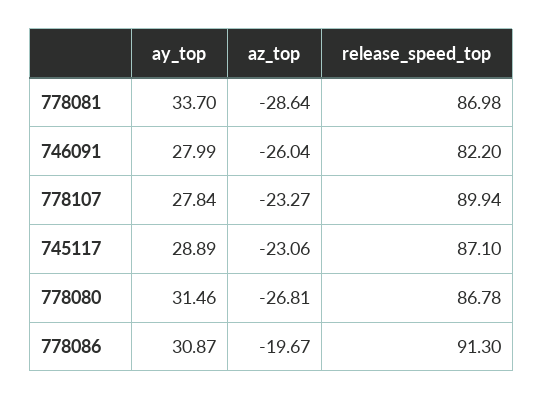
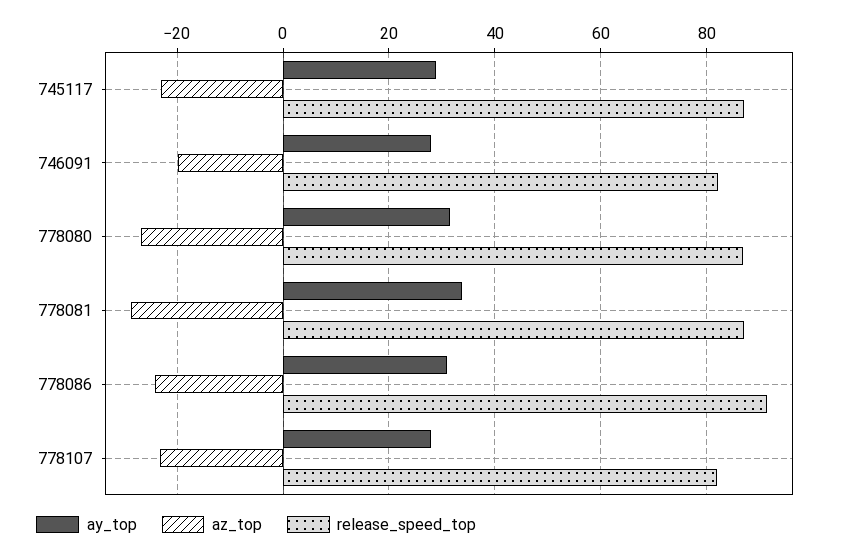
  {
    "ay_top": {
      "778081": 33.7,
      "746091": 27.99,
      "778107": 27.84,
      "745117": 28.89,
      "778080": 31.46,
      "778086": 30.87
    },
    "az_top": {
      "778081": -28.64,
-     "746091": -26.04,
+     "746091": -20,
      "778107": -23.27,
      "745117": -23.06,
      "778080": -26.81,
-     "778086": -19.67
+     "778086": -24
    },
    "release_speed_top": {
      "778081": 86.98,
      "746091": 82.2,
-     "778107": 89.94,
+     "778107": 82,
      "745117": 87.1,
      "778080": 86.78,
      "778086": 91.3
    }
  }

